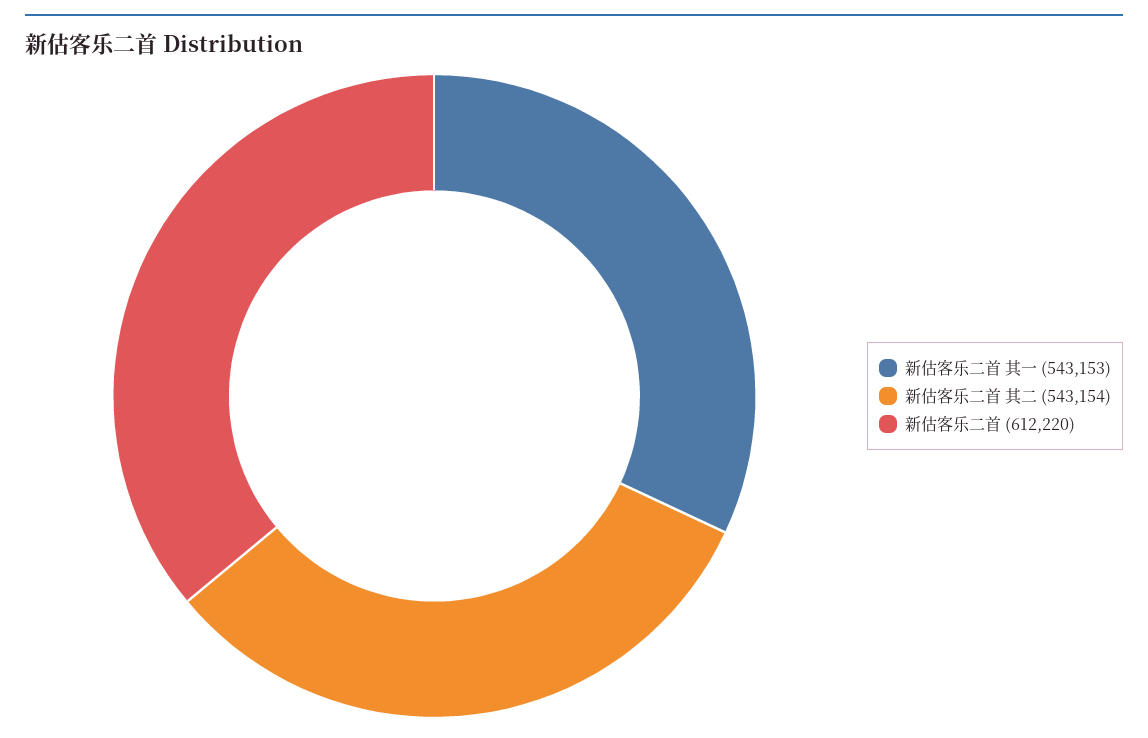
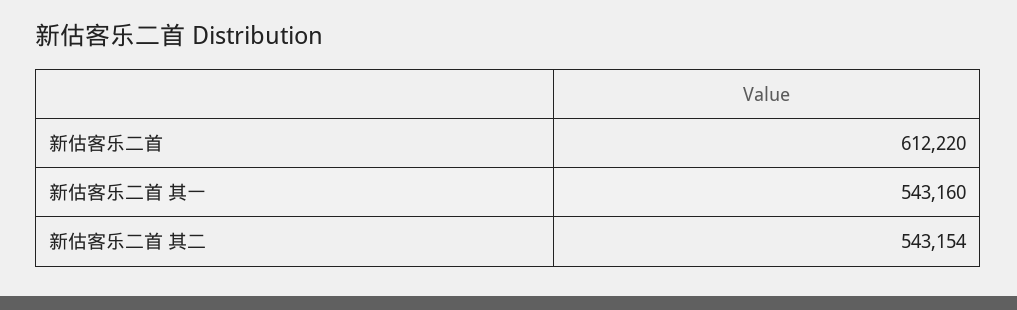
  {
-   "新估客乐二首 其一": 543153,
+   "新估客乐二首 其一": 543160,
    "新估客乐二首 其二": 543154,
    "新估客乐二首": 612220
  }

